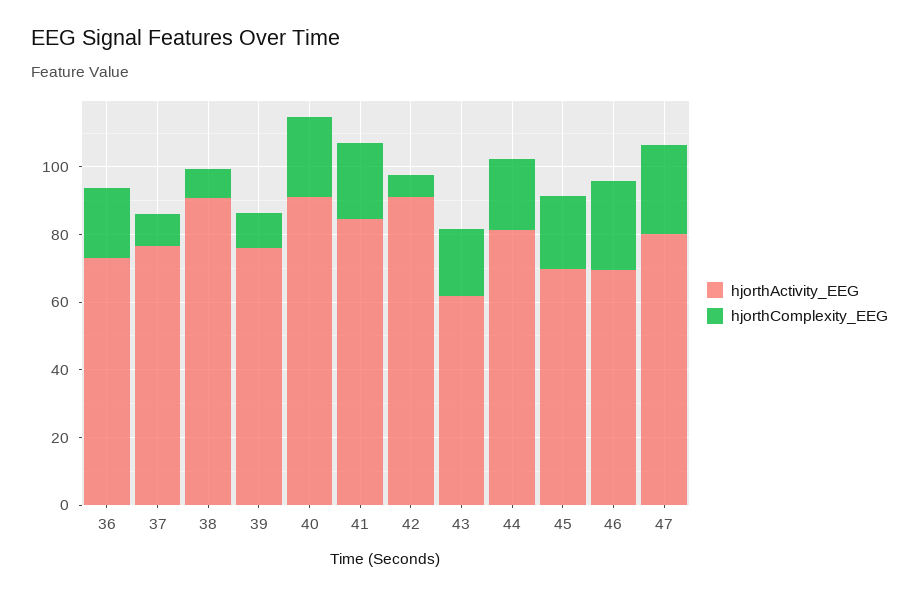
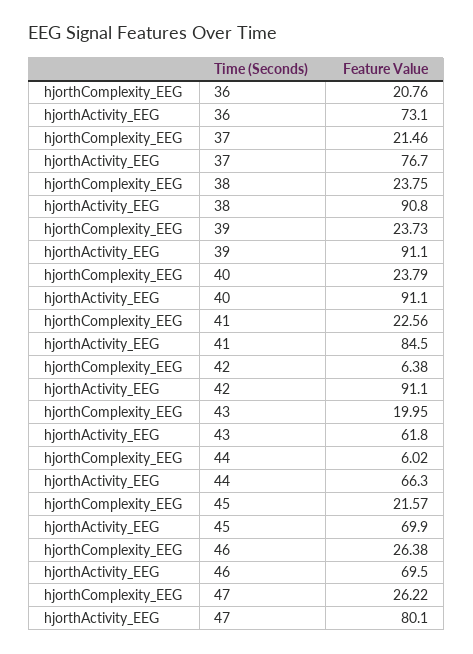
  {
    "hjorthActivity_EEG": {
      "36": 73.1,
      "37": 76.7,
      "38": 90.8,
-     "39": 75,
+     "39": 91.1,
      "40": 91.1,
      "41": 84.5,
      "42": 91.1,
      "43": 61.8,
-     "44": 80,
+     "44": 66.3,
      "45": 69.9,
      "46": 69.5,
      "47": 80.1
    },
    "hjorthComplexity_EEG": {
      "36": 20.76,
-     "37": 10,
+     "37": 21.46,
-     "38": 10,
+     "38": 23.75,
-     "39": 10,
+     "39": 23.73,
      "40": 23.79,
      "41": 22.56,
      "42": 6.38,
      "43": 19.95,
-     "44": 20,
+     "44": 6.02,
      "45": 21.57,
      "46": 26.38,
      "47": 26.22
    }
  }

